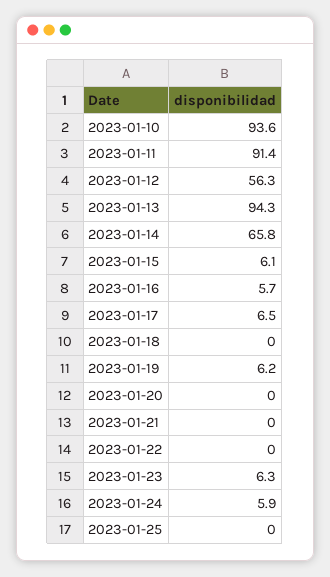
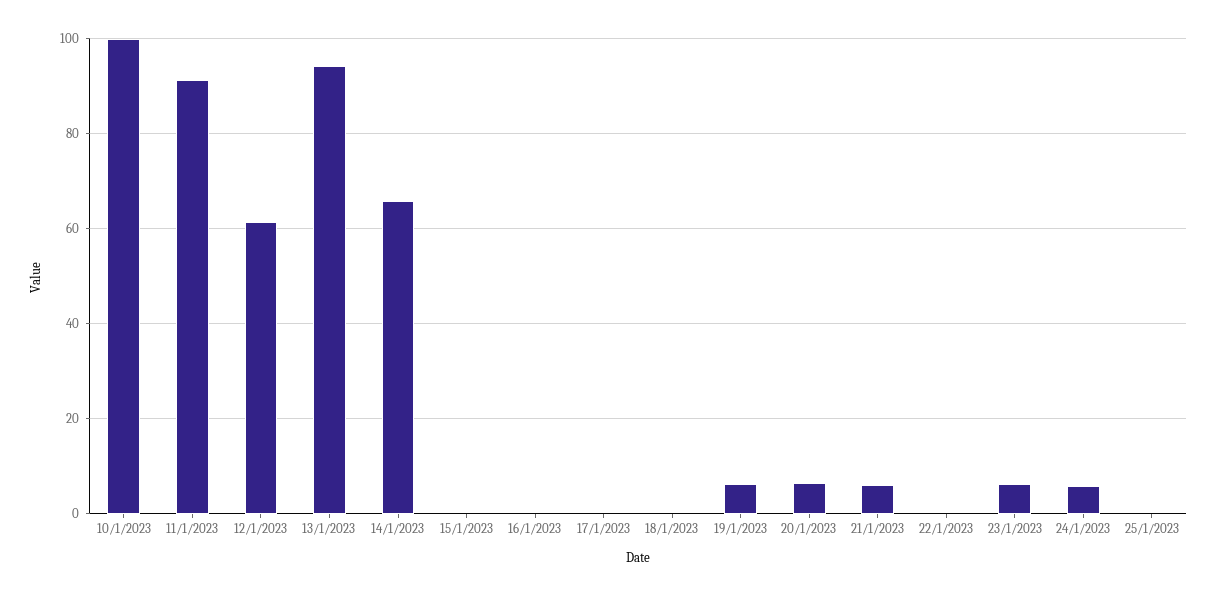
  {
-   "2023-01-10": 93.6,
+   "2023-01-10": 100,
    "2023-01-11": 91.4,
-   "2023-01-12": 56.3,
+   "2023-01-12": 62,
    "2023-01-13": 94.3,
    "2023-01-14": 65.8,
-   "2023-01-15": 6.1,
+   "2023-01-15": 0,
-   "2023-01-16": 5.7,
+   "2023-01-16": 0,
-   "2023-01-17": 6.5,
+   "2023-01-17": 0,
    "2023-01-18": 0,
    "2023-01-19": 6.2,
-   "2023-01-20": 0,
+   "2023-01-20": 6,
-   "2023-01-21": 0,
+   "2023-01-21": 6,
    "2023-01-22": 0,
    "2023-01-23": 6.3,
    "2023-01-24": 5.9,
    "2023-01-25": 0
  }

